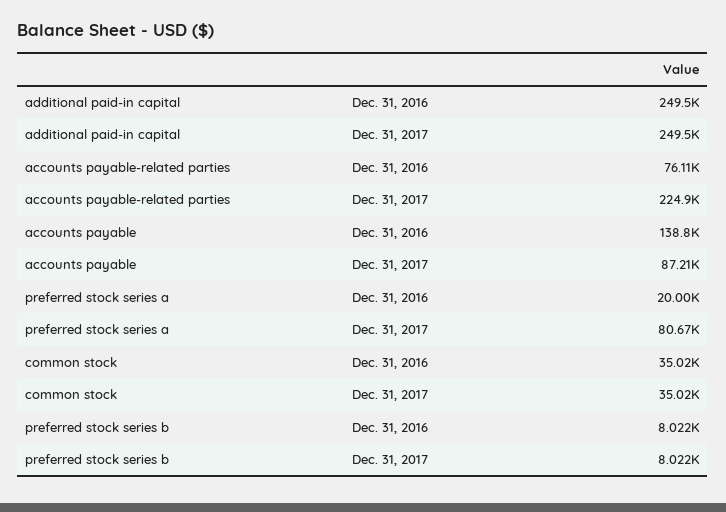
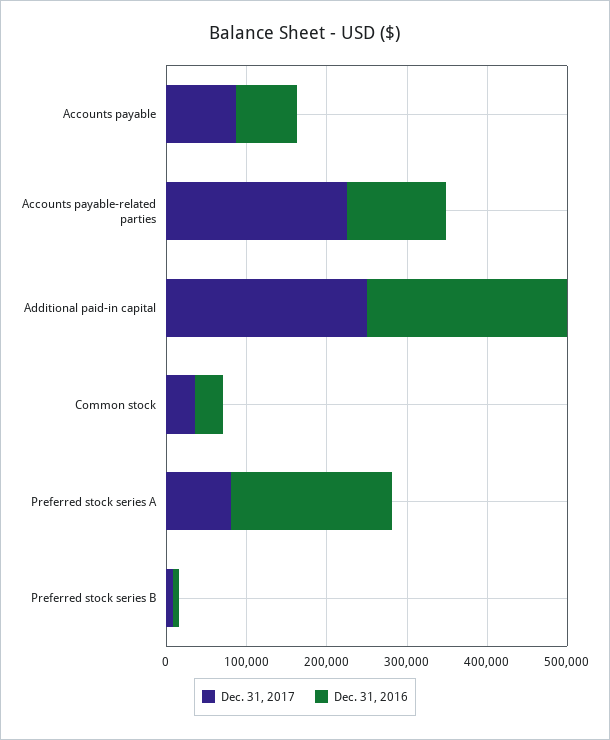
  {
    "Dec. 31, 2016": {
      "additional paid-in capital": 249500,
-     "accounts payable-related parties": 76110,
+     "accounts payable-related parties": 120000,
-     "accounts payable": 138800,
+     "accounts payable": 80000,
-     "preferred stock series a": 20000,
+     "preferred stock series a": 200000,
      "common stock": 35020,
      "preferred stock series b": 8022
    },
    "Dec. 31, 2017": {
      "additional paid-in capital": 249500,
      "accounts payable-related parties": 224900,
      "accounts payable": 87210,
      "preferred stock series a": 80670,
      "common stock": 35020,
      "preferred stock series b": 8022
    }
  }

